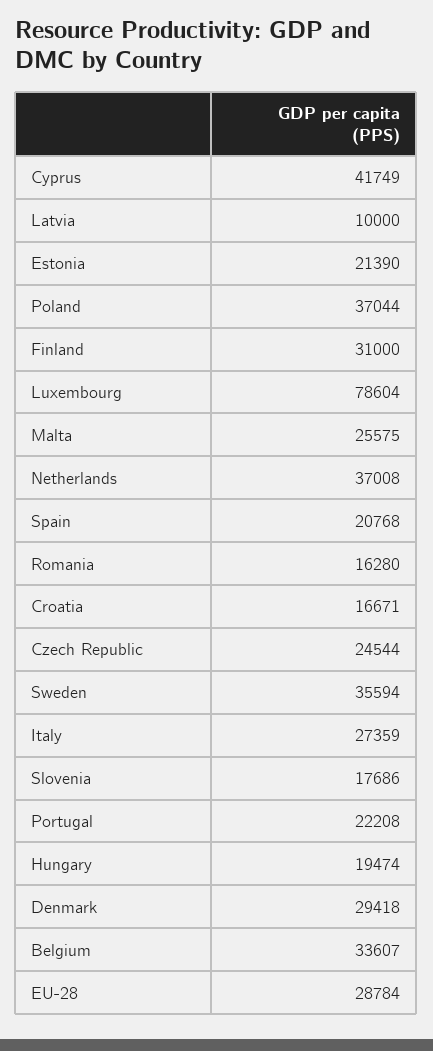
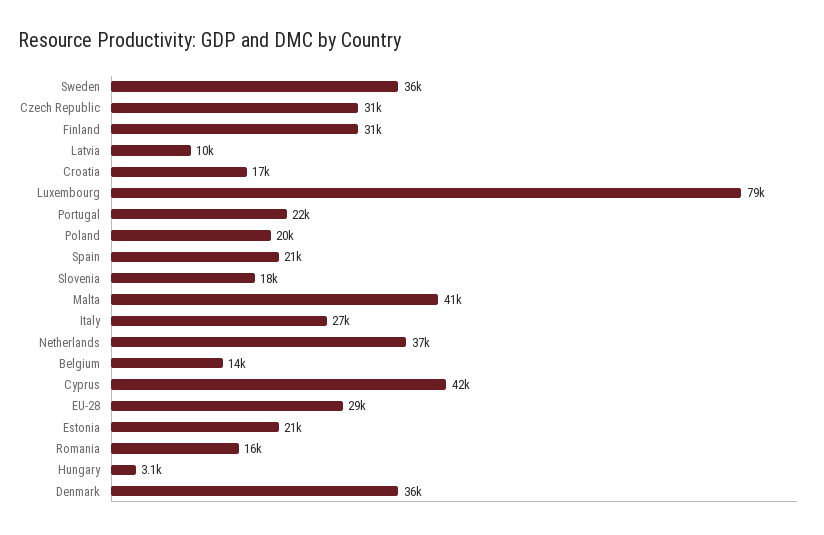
  {
    "Cyprus": 41749,
    "Latvia": 10000,
    "Estonia": 21390,
-   "Poland": 37044,
+   "Poland": 20000,
    "Finland": 31000,
    "Luxembourg": 78604,
-   "Malta": 25575,
+   "Malta": 41000,
    "Netherlands": 37008,
    "Spain": 20768,
    "Romania": 16280,
    "Croatia": 16671,
-   "Czech Republic": 24544,
+   "Czech Republic": 31000,
    "Sweden": 35594,
    "Italy": 27359,
    "Slovenia": 17686,
    "Portugal": 22208,
-   "Hungary": 19474,
+   "Hungary": 3100,
-   "Denmark": 29418,
+   "Denmark": 36000,
-   "Belgium": 33607,
+   "Belgium": 14000,
    "EU-28": 28784
  }

